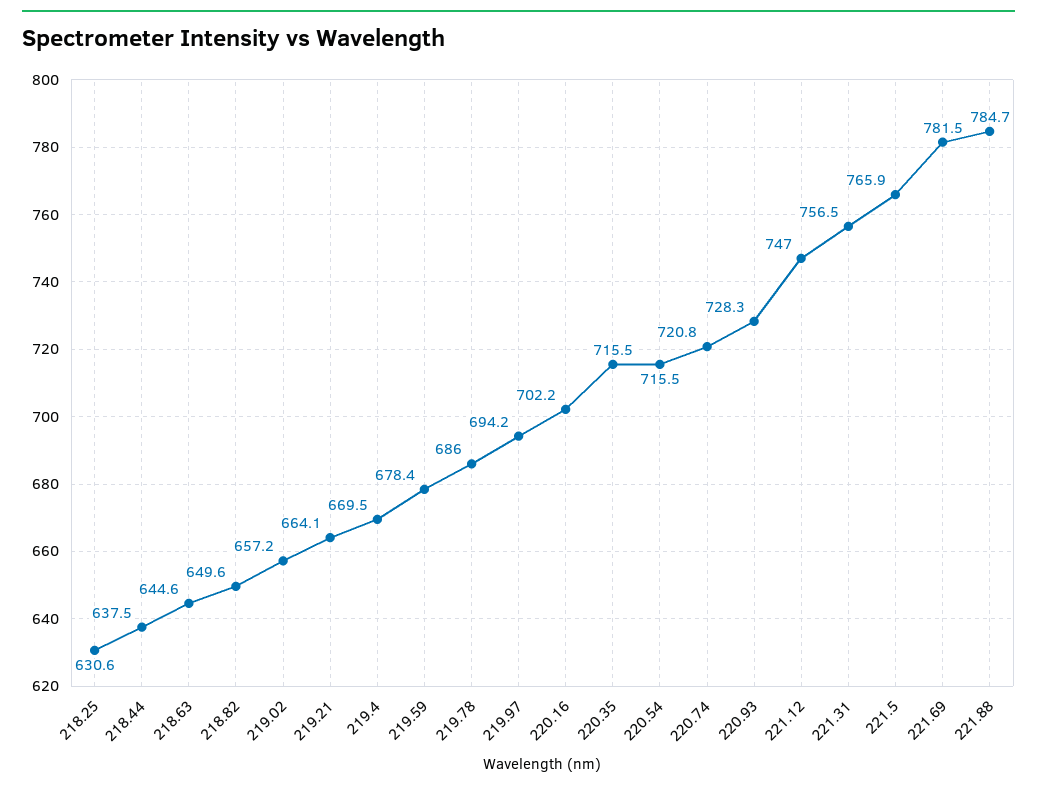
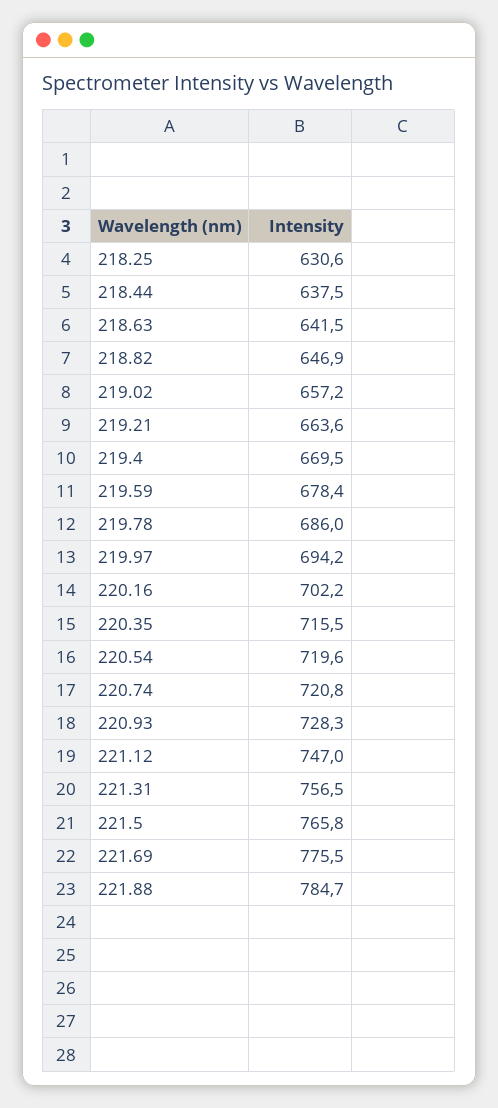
  {
    "218.25": 630.6,
    "218.44": 637.5,
-   "218.63": 644.6,
+   "218.63": 641.5,
-   "218.82": 649.6,
+   "218.82": 646.9,
    "219.02": 657.2,
-   "219.21": 664.1,
+   "219.21": 663.6,
    "219.4": 669.5,
    "219.59": 678.4,
    "219.78": 686,
    "219.97": 694.2,
    "220.16": 702.2,
    "220.35": 715.5,
-   "220.54": 715.5,
+   "220.54": 719.6,
    "220.74": 720.8,
    "220.93": 728.3,
    "221.12": 747,
    "221.31": 756.5,
-   "221.5": 765.9,
+   "221.5": 765.8,
-   "221.69": 781.5,
+   "221.69": 775.5,
    "221.88": 784.7
  }

